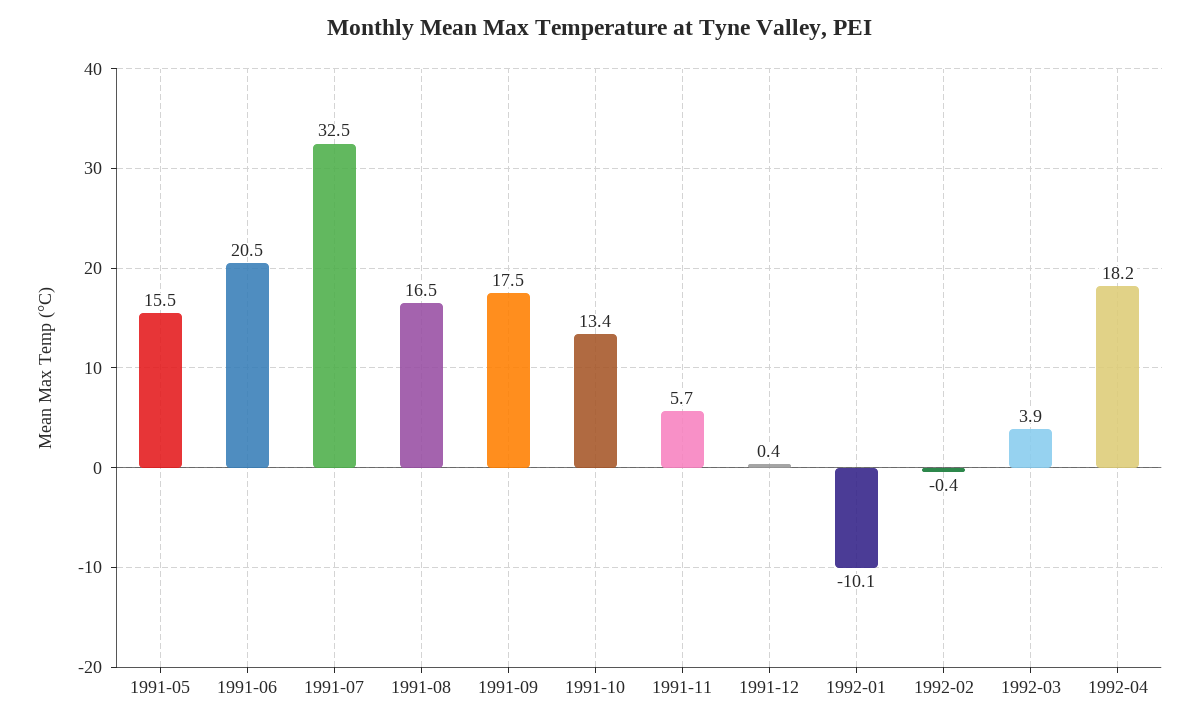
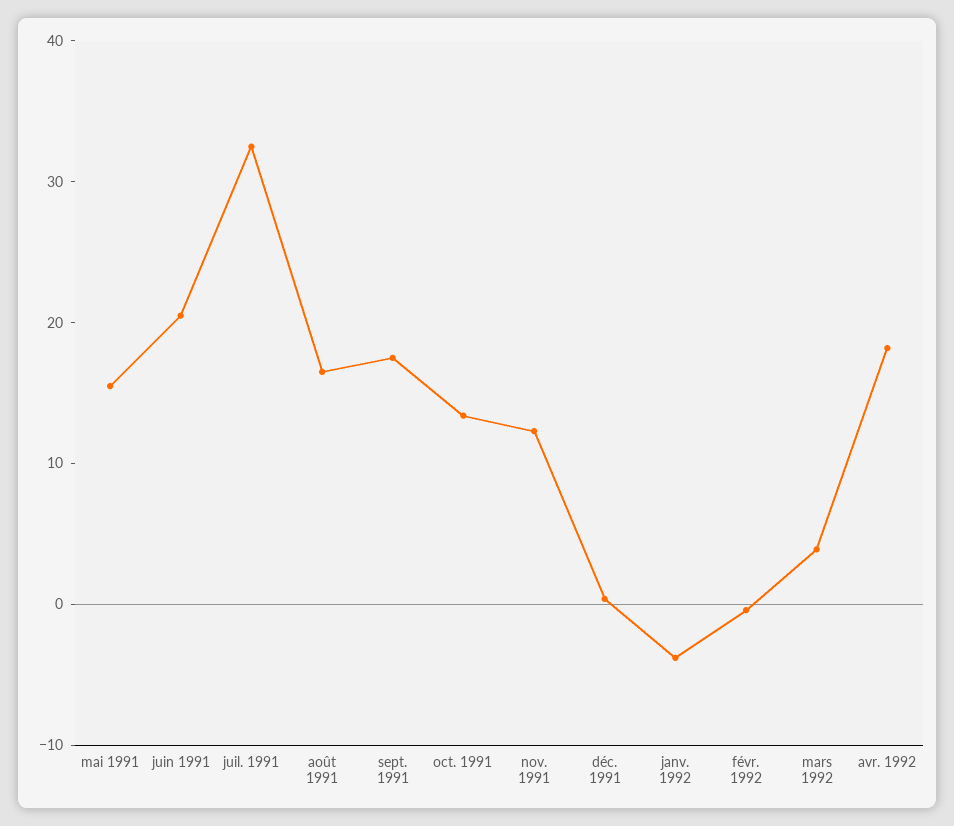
  {
    "1991-05": 15.5,
    "1991-06": 20.5,
    "1991-07": 32.5,
    "1991-08": 16.5,
    "1991-09": 17.5,
    "1991-10": 13.4,
-   "1991-11": 5.7,
+   "1991-11": 12,
    "1991-12": 0.4,
-   "1992-01": -10.1,
+   "1992-01": -4,
    "1992-02": -0.4,
    "1992-03": 3.9,
    "1992-04": 18.2
  }

